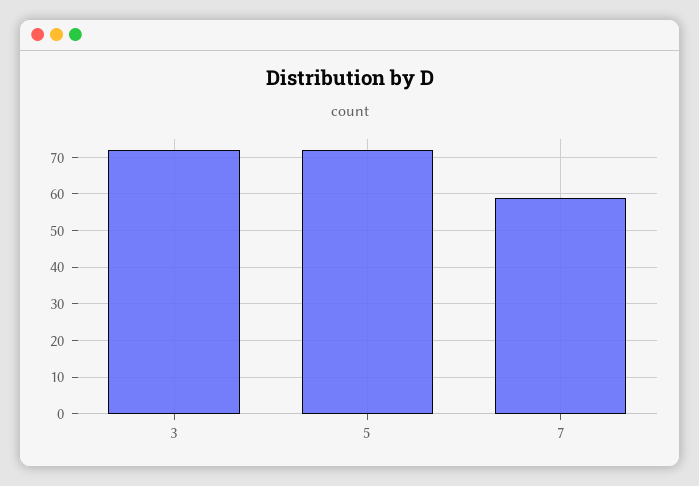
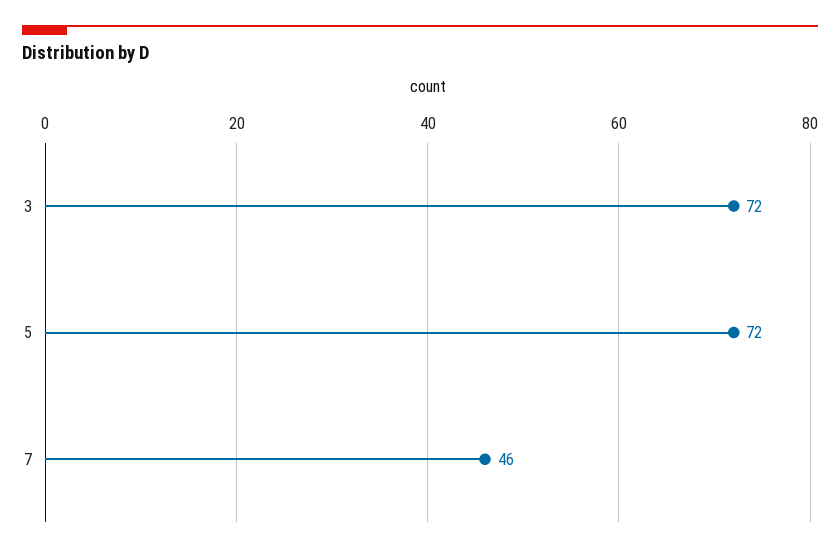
  {
    "3": 72,
    "5": 72,
-   "7": 60
+   "7": 46
  }

